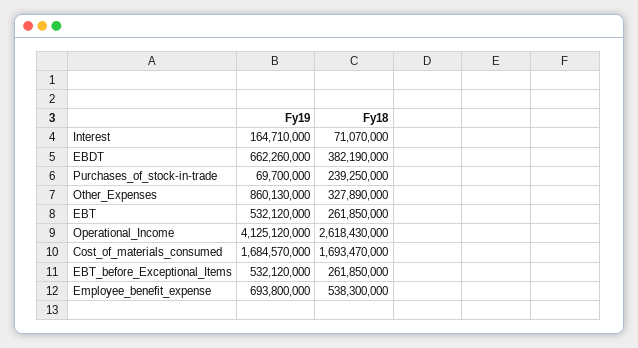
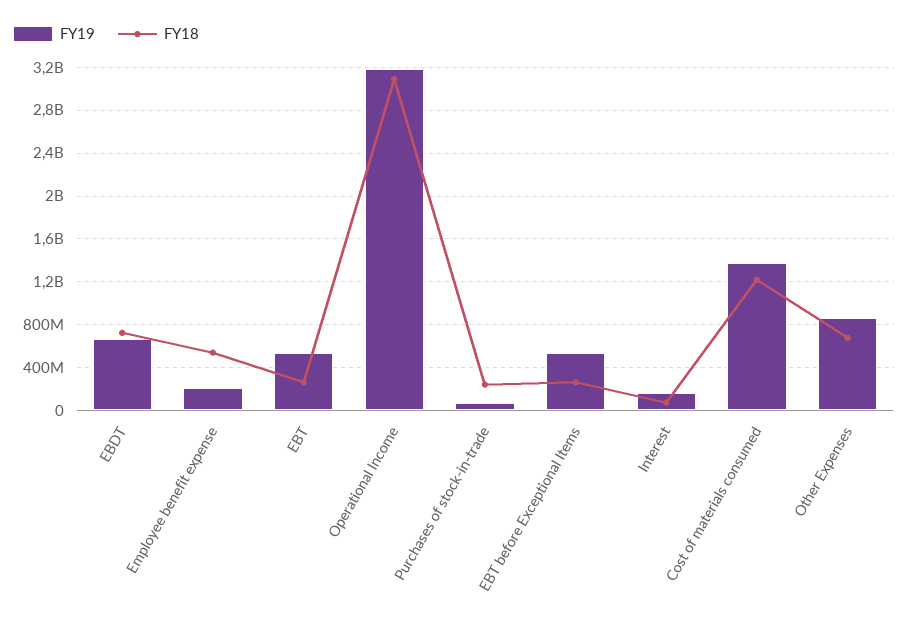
  {
    "Fy19": {
      "Interest": 164710000,
      "EBDT": 662260000,
      "Purchases_of_stock-in-trade": 69700000,
      "Other_Expenses": 860130000,
      "EBT": 532120000,
-     "Operational_Income": 4125120000,
+     "Operational_Income": 3200000000,
-     "Cost_of_materials_consumed": 1684570000,
+     "Cost_of_materials_consumed": 1400000000,
      "EBT_before_Exceptional_Items": 532120000,
-     "Employee_benefit_expense": 693800000
+     "Employee_benefit_expense": 200000000
    },
    "Fy18": {
      "Interest": 71070000,
-     "EBDT": 382190000,
+     "EBDT": 700000000,
      "Purchases_of_stock-in-trade": 239250000,
-     "Other_Expenses": 327890000,
+     "Other_Expenses": 700000000,
      "EBT": 261850000,
-     "Operational_Income": 2618430000,
+     "Operational_Income": 3100000000,
-     "Cost_of_materials_consumed": 1693470000,
+     "Cost_of_materials_consumed": 1200000000,
      "EBT_before_Exceptional_Items": 261850000,
      "Employee_benefit_expense": 538300000
    }
  }

